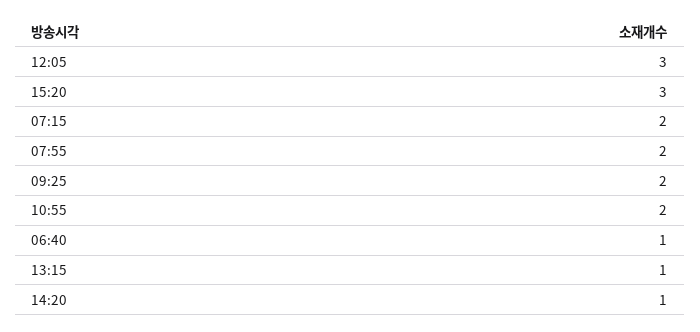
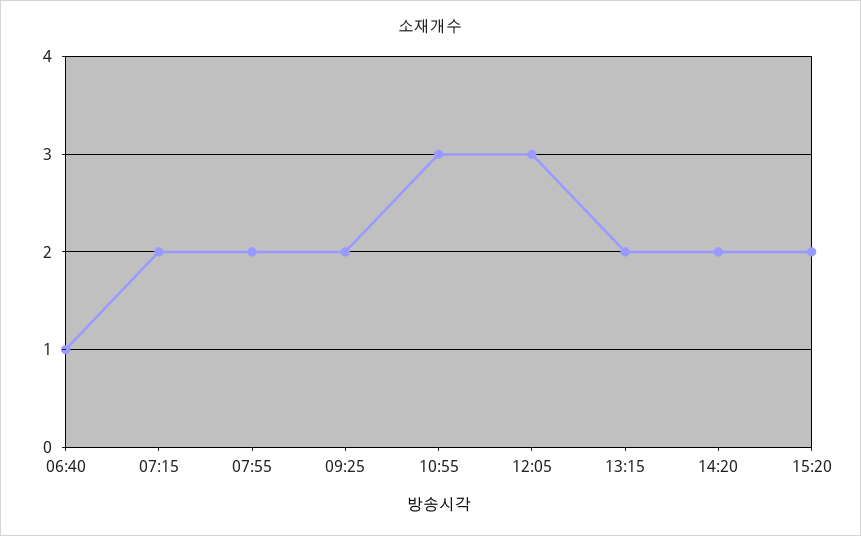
  {
    "12:05": 3,
-   "15:20": 3,
+   "15:20": 2,
    "07:15": 2,
    "07:55": 2,
    "09:25": 2,
-   "10:55": 2,
+   "10:55": 3,
    "06:40": 1,
-   "13:15": 1,
+   "13:15": 2,
-   "14:20": 1
+   "14:20": 2
  }

